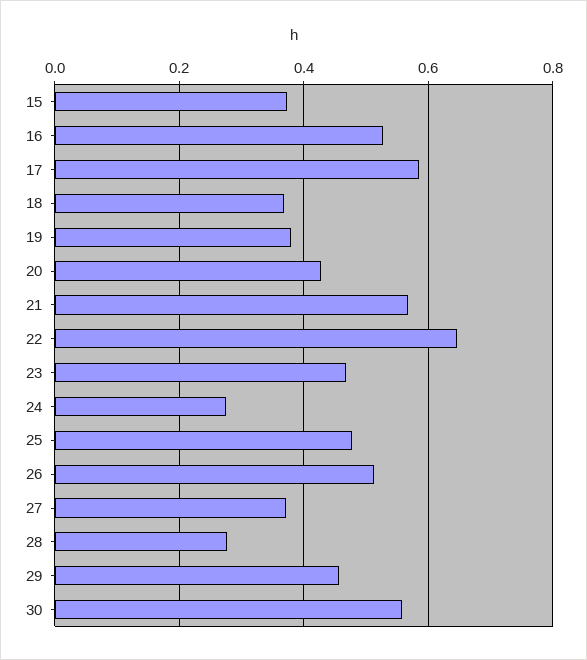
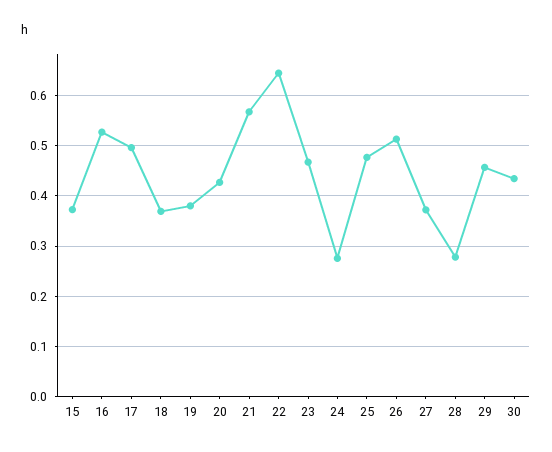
  {
    "15": 0.38,
    "16": 0.52,
-   "17": 0.58,
+   "17": 0.5,
    "18": 0.36,
    "19": 0.38,
    "20": 0.42,
    "21": 0.56,
    "22": 0.64,
    "23": 0.46,
    "24": 0.28,
    "25": 0.48,
    "26": 0.52,
    "27": 0.38,
    "28": 0.28,
    "29": 0.46,
-   "30": 0.56
+   "30": 0.44
  }

